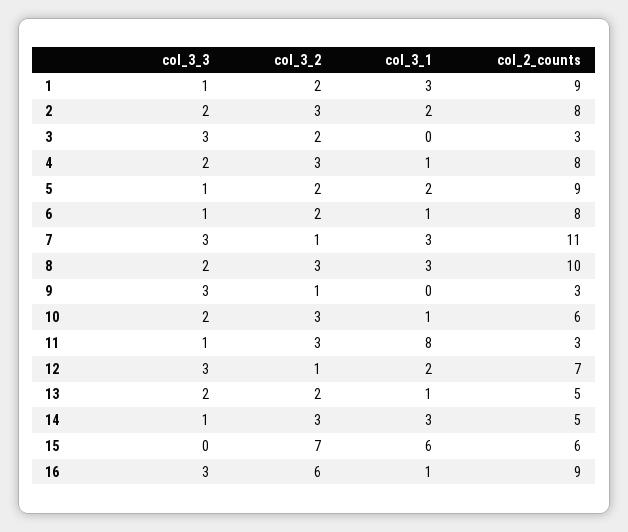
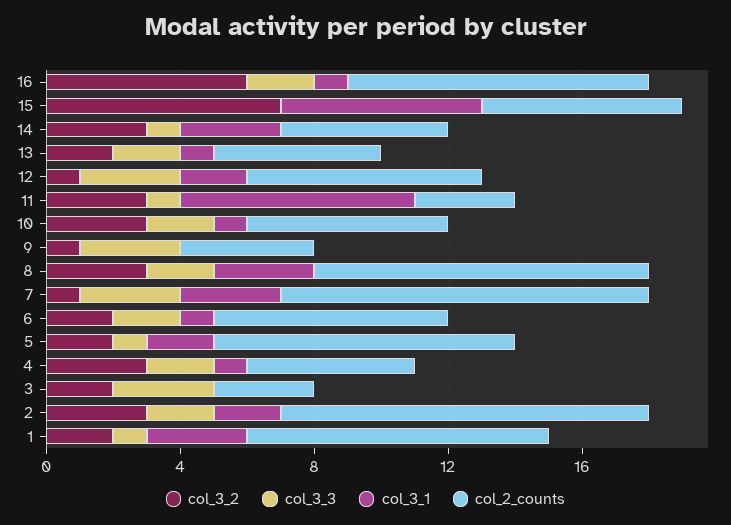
  {
    "col_3_3": {
      "1": 1,
      "2": 2,
      "3": 3,
      "4": 2,
      "5": 1,
-     "6": 1,
+     "6": 2,
      "7": 3,
      "8": 2,
      "9": 3,
      "10": 2,
      "11": 1,
      "12": 3,
      "13": 2,
      "14": 1,
      "15": 0,
-     "16": 3
+     "16": 2
    },
    "col_3_2": {
      "1": 2,
      "2": 3,
      "3": 2,
      "4": 3,
      "5": 2,
      "6": 2,
      "7": 1,
      "8": 3,
      "9": 1,
      "10": 3,
      "11": 3,
      "12": 1,
      "13": 2,
      "14": 3,
      "15": 7,
      "16": 6
    },
    "col_3_1": {
      "1": 3,
      "2": 2,
      "3": 0,
      "4": 1,
      "5": 2,
      "6": 1,
      "7": 3,
      "8": 3,
      "9": 0,
      "10": 1,
-     "11": 8,
+     "11": 7,
      "12": 2,
      "13": 1,
      "14": 3,
      "15": 6,
      "16": 1
    },
    "col_2_counts": {
      "1": 9,
-     "2": 8,
+     "2": 11,
      "3": 3,
-     "4": 8,
+     "4": 5,
      "5": 9,
-     "6": 8,
+     "6": 7,
      "7": 11,
      "8": 10,
-     "9": 3,
+     "9": 4,
      "10": 6,
      "11": 3,
      "12": 7,
      "13": 5,
      "14": 5,
      "15": 6,
      "16": 9
    }
  }

